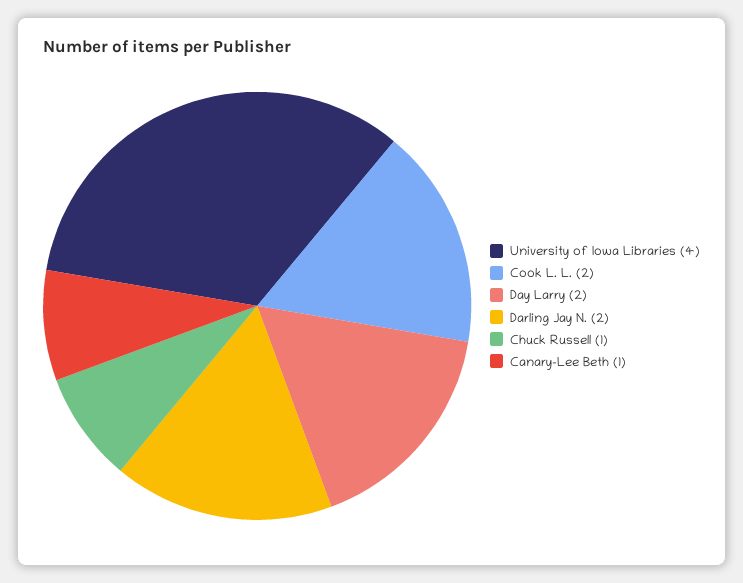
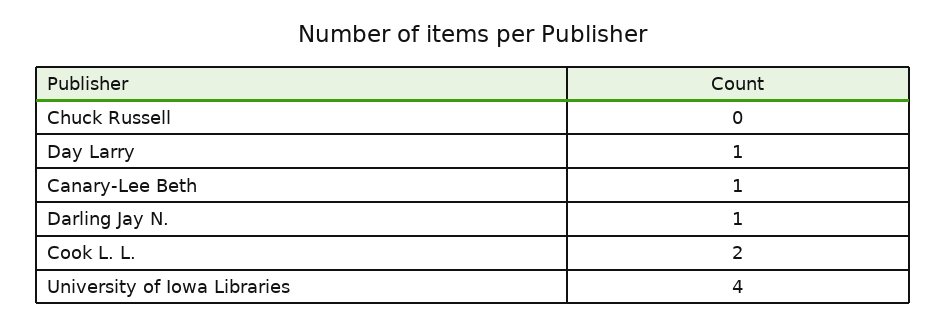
  {
    "University of Iowa Libraries": 4,
    "Cook L. L.": 2,
-   "Day Larry": 2,
+   "Day Larry": 1,
-   "Darling Jay N.": 2,
+   "Darling Jay N.": 1,
-   "Chuck Russell": 1,
+   "Chuck Russell": 0,
    "Canary-Lee Beth": 1
  }

